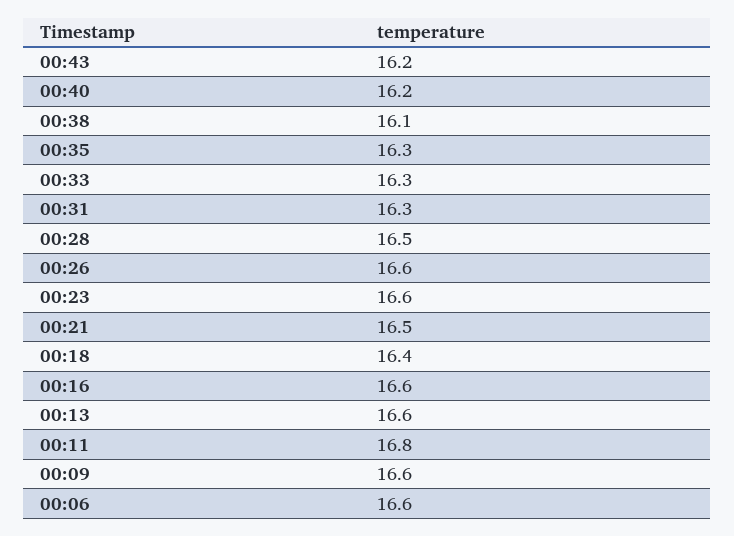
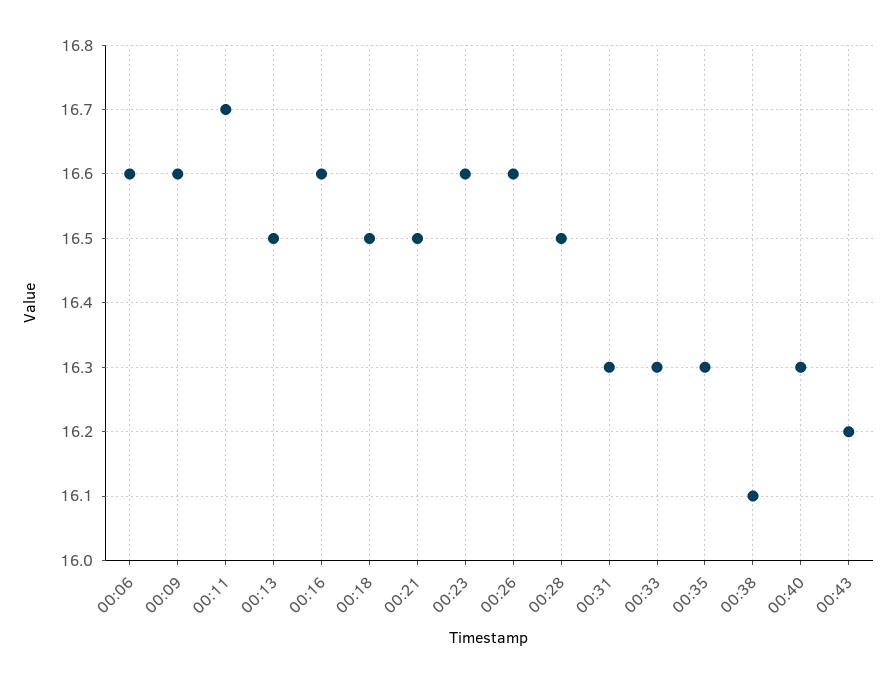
  {
    "00:43": 16.2,
-   "00:40": 16.2,
+   "00:40": 16.3,
    "00:38": 16.1,
    "00:35": 16.3,
    "00:33": 16.3,
    "00:31": 16.3,
    "00:28": 16.5,
    "00:26": 16.6,
    "00:23": 16.6,
    "00:21": 16.5,
-   "00:18": 16.4,
+   "00:18": 16.5,
    "00:16": 16.6,
-   "00:13": 16.6,
+   "00:13": 16.5,
-   "00:11": 16.8,
+   "00:11": 16.7,
    "00:09": 16.6,
    "00:06": 16.6
  }

